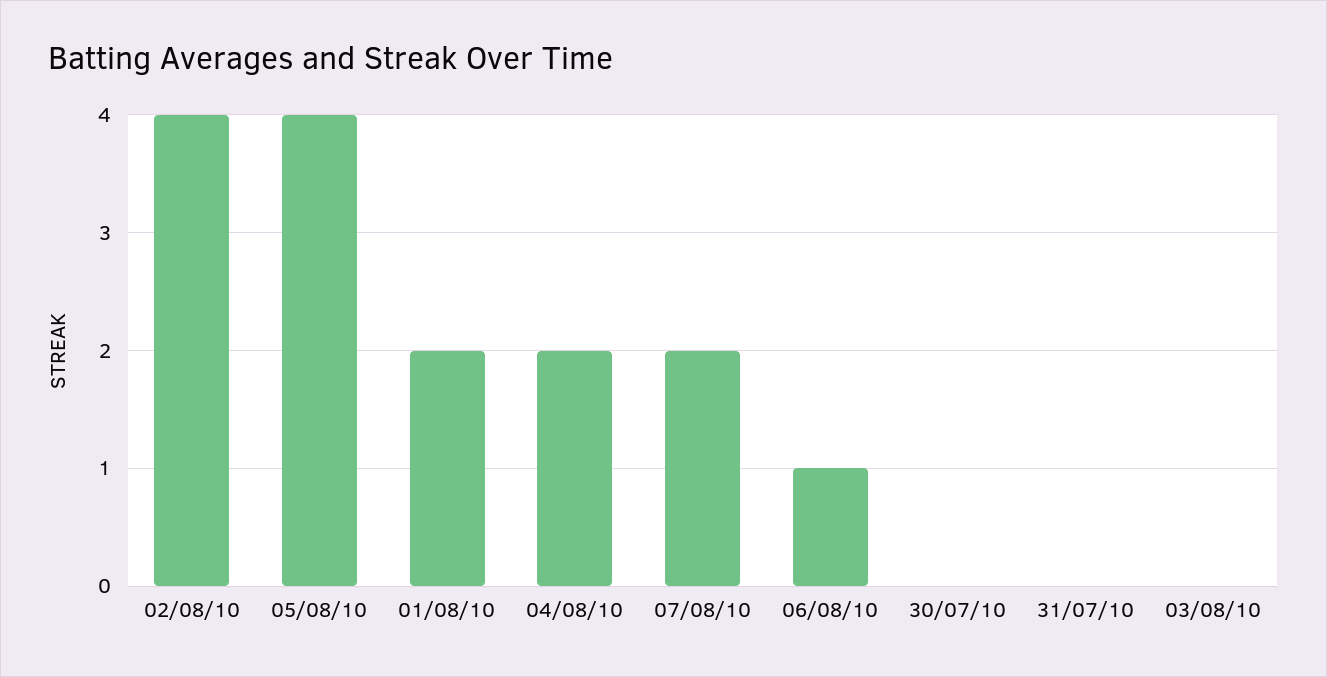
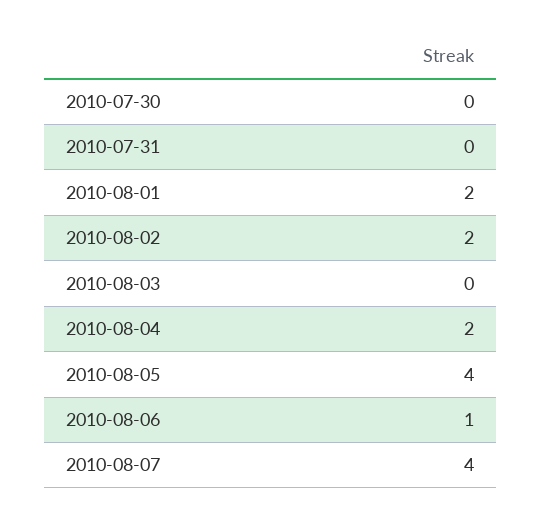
  {
-   "02/08/10": 4,
+   "02/08/10": 2,
    "05/08/10": 4,
    "01/08/10": 2,
    "04/08/10": 2,
-   "07/08/10": 2,
+   "07/08/10": 4,
    "06/08/10": 1,
    "30/07/10": 0,
    "31/07/10": 0,
    "03/08/10": 0
  }

